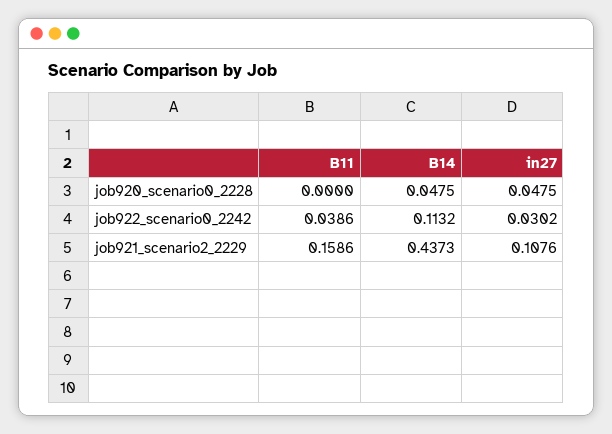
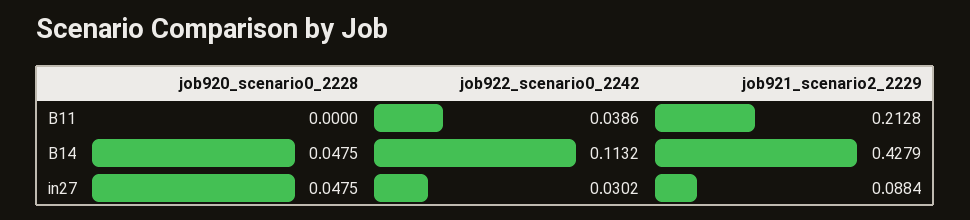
  {
    "B11": {
      "job920_scenario0_2228": 0,
      "job922_scenario0_2242": 0.0386,
-     "job921_scenario2_2229": 0.1586
+     "job921_scenario2_2229": 0.2128
    },
    "B14": {
      "job920_scenario0_2228": 0.0475,
      "job922_scenario0_2242": 0.1132,
-     "job921_scenario2_2229": 0.4373
+     "job921_scenario2_2229": 0.4279
    },
    "in27": {
      "job920_scenario0_2228": 0.0475,
      "job922_scenario0_2242": 0.0302,
-     "job921_scenario2_2229": 0.1076
+     "job921_scenario2_2229": 0.0884
    }
  }

